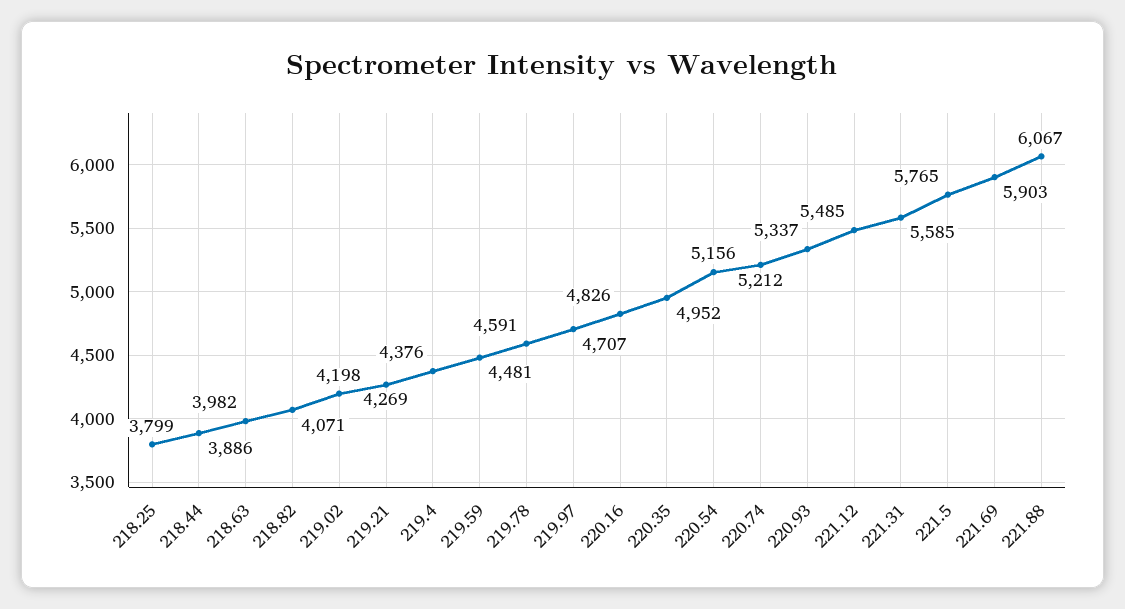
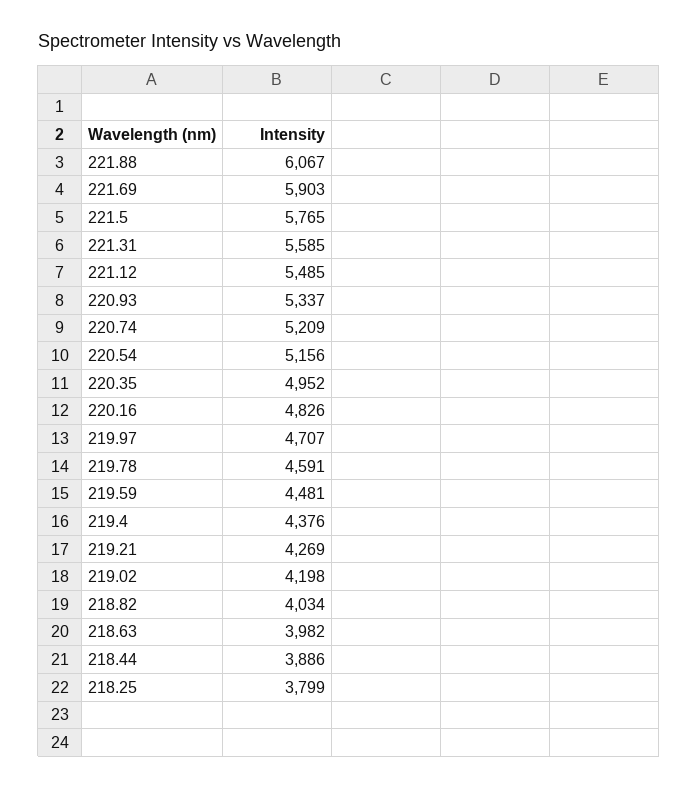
  {
    "218.25": 3799,
    "218.44": 3886,
    "218.63": 3982,
-   "218.82": 4071,
+   "218.82": 4034,
    "219.02": 4198,
    "219.21": 4269,
    "219.4": 4376,
    "219.59": 4481,
    "219.78": 4591,
    "219.97": 4707,
    "220.16": 4826,
    "220.35": 4952,
    "220.54": 5156,
-   "220.74": 5212,
+   "220.74": 5209,
    "220.93": 5337,
    "221.12": 5485,
    "221.31": 5585,
    "221.5": 5765,
    "221.69": 5903,
    "221.88": 6067
  }

